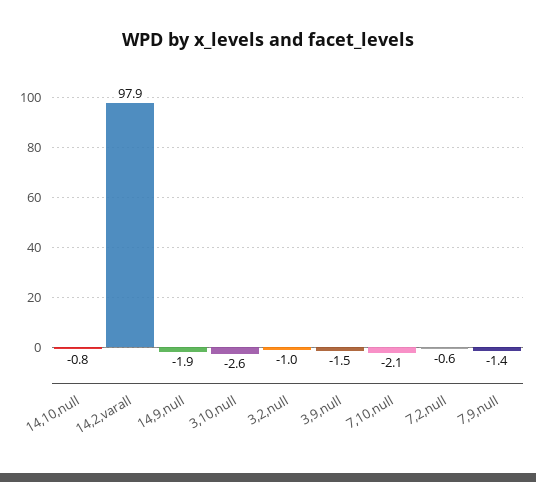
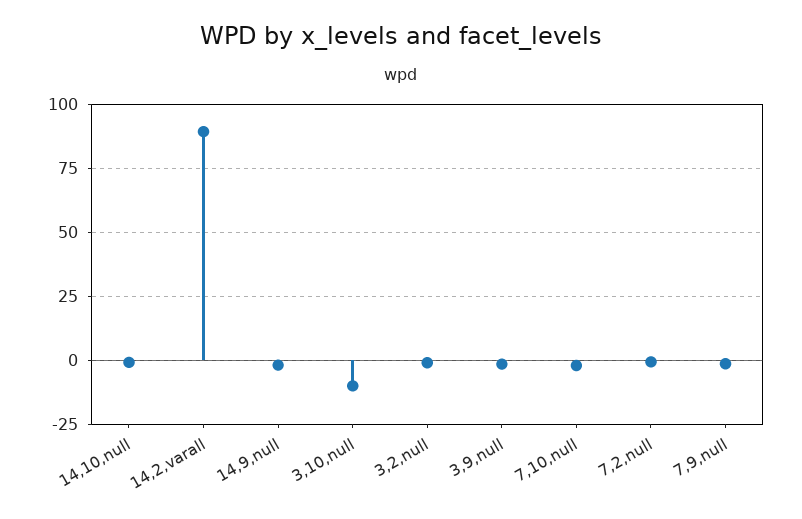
  {
    "14,10,null": -0.8,
-   "14,2,varall": 97.9,
+   "14,2,varall": 90,
    "14,9,null": -1.9,
-   "3,10,null": -2.6,
+   "3,10,null": -10,
    "3,2,null": -1,
    "3,9,null": -1.5,
    "7,10,null": -2.1,
    "7,2,null": -0.6,
    "7,9,null": -1.4
  }

